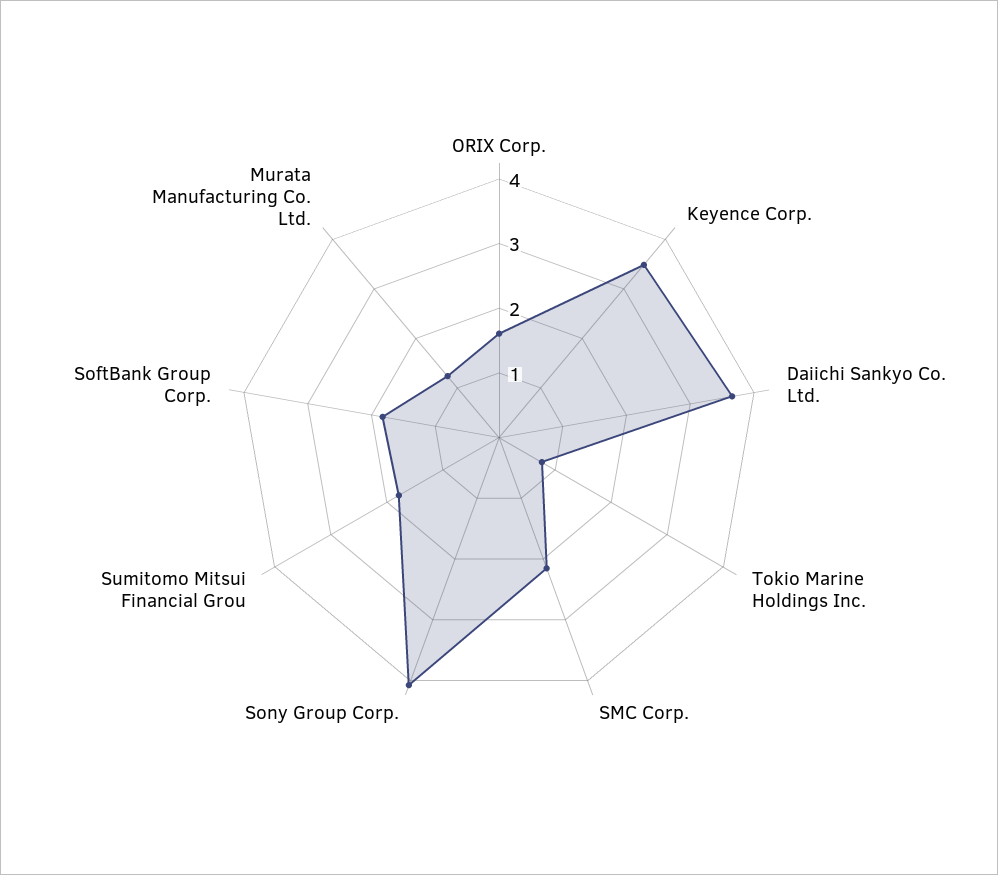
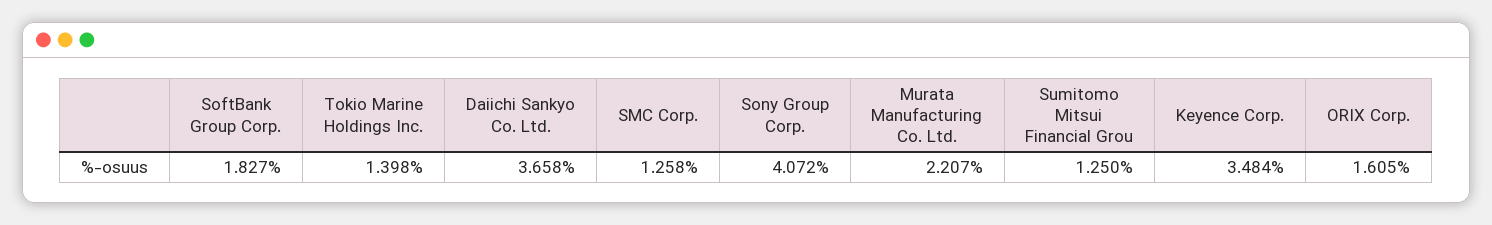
  {
    "ORIX Corp.": 1.605,
    "Keyence Corp.": 3.484,
    "Daiichi Sankyo Co. Ltd.": 3.658,
-   "Tokio Marine Holdings Inc.": 0.8,
+   "Tokio Marine Holdings Inc.": 1.398,
-   "SMC Corp.": 2.2,
+   "SMC Corp.": 1.258,
    "Sony Group Corp.": 4.072,
-   "Sumitomo Mitsui Financial Grou": 1.8,
+   "Sumitomo Mitsui Financial Grou": 1.25,
    "SoftBank Group Corp.": 1.827,
-   "Murata Manufacturing Co. Ltd.": 1.2
+   "Murata Manufacturing Co. Ltd.": 2.207
  }

